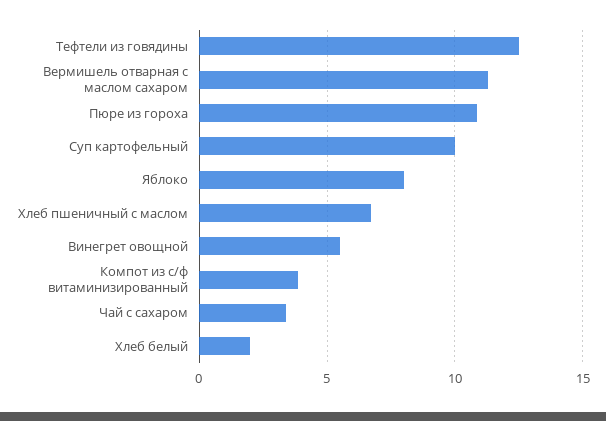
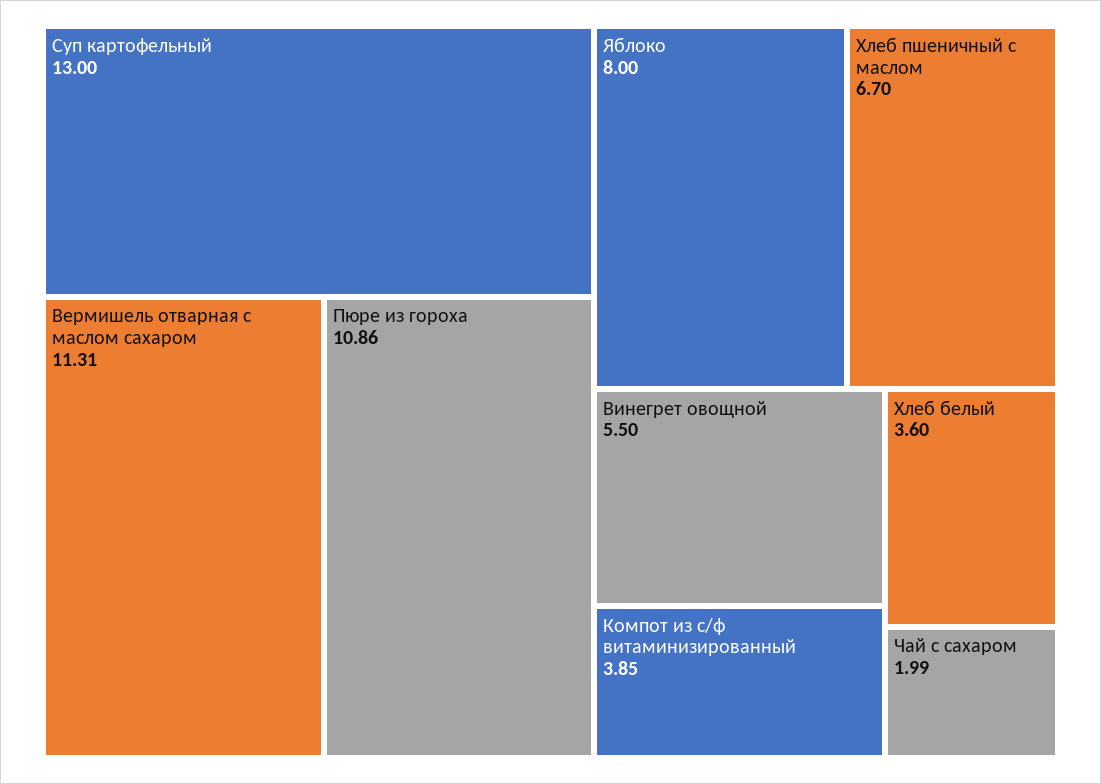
  {
-   "Тефтели из говядины": 12.5,
    "Вермишель отварная с маслом сахаром": 11.31,
    "Пюре из гороха": 10.86,
-   "Суп картофельный": 10,
+   "Суп картофельный": 13,
    "Яблоко": 8,
    "Хлеб пшеничный с маслом": 6.7,
    "Винегрет овощной": 5.5,
    "Компот из с/ф витаминизированный": 3.85,
-   "Чай с сахаром": 3.5,
+   "Чай с сахаром": 1.99,
-   "Хлеб белый": 2
+   "Хлеб белый": 3.6
  }

